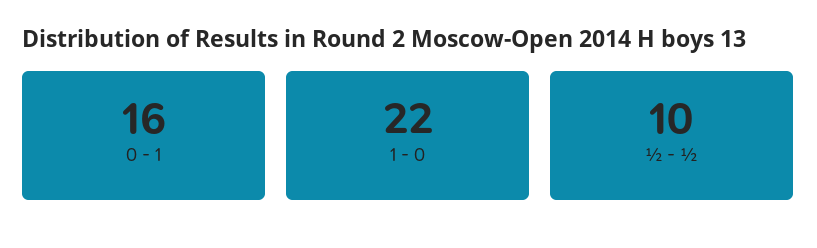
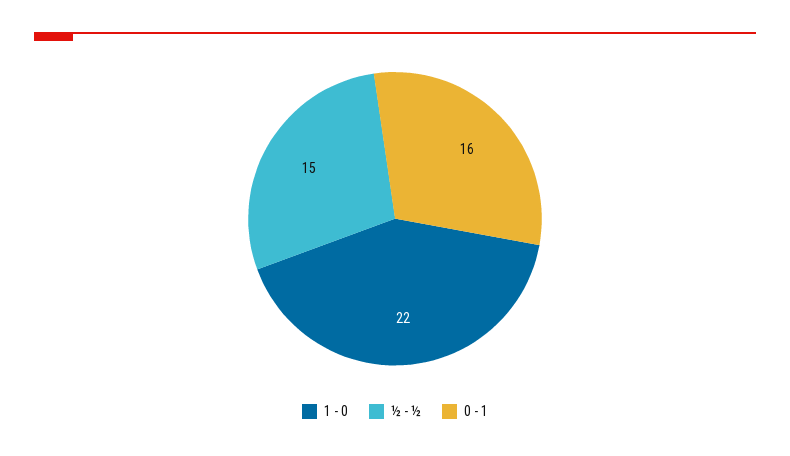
  {
    "0 - 1": 16,
    "1 - 0": 22,
-   "½ - ½": 10
+   "½ - ½": 15
  }

